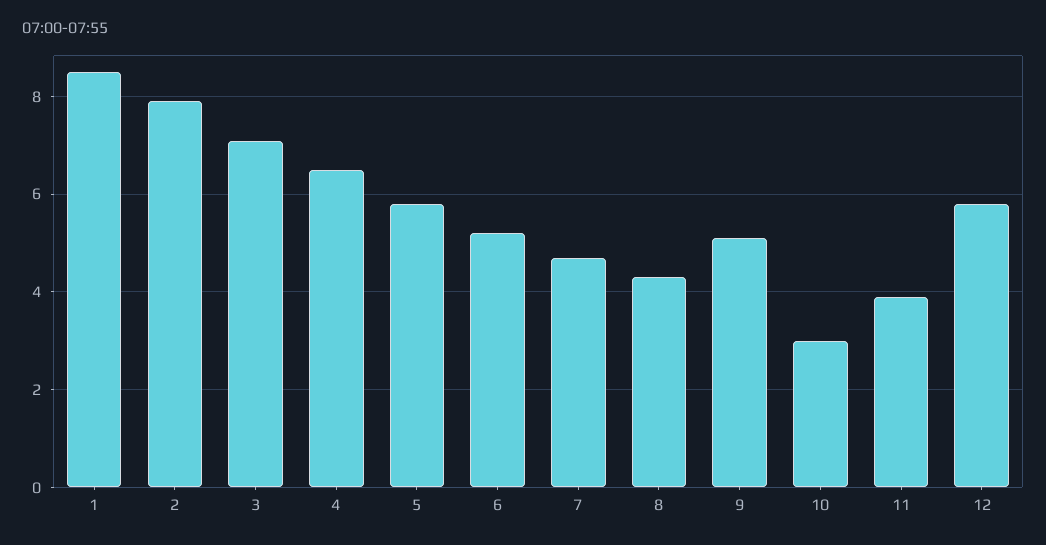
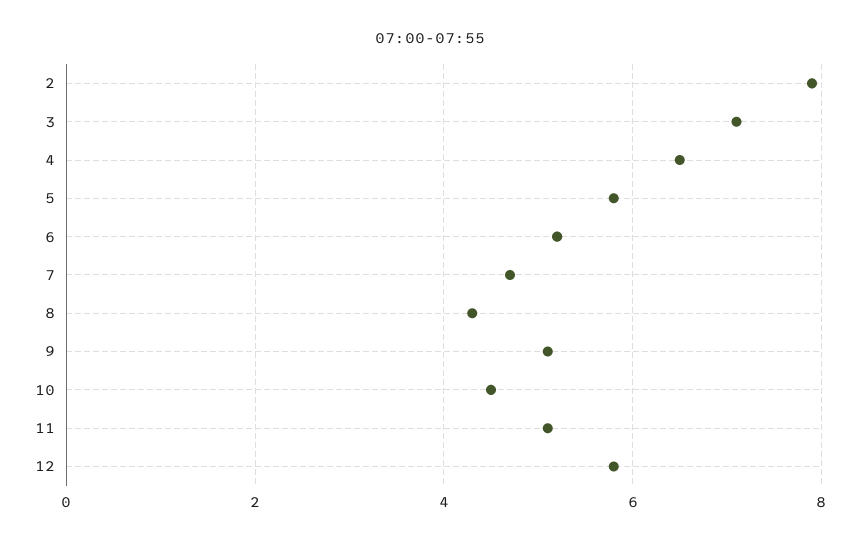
  {
-   "1": 8.5,
    "2": 8,
    "3": 7,
    "4": 6.5,
    "5": 6,
    "6": 5,
    "7": 4.5,
    "8": 4.5,
    "9": 5,
-   "10": 3,
+   "10": 4.5,
-   "11": 4,
+   "11": 5,
    "12": 6
  }

